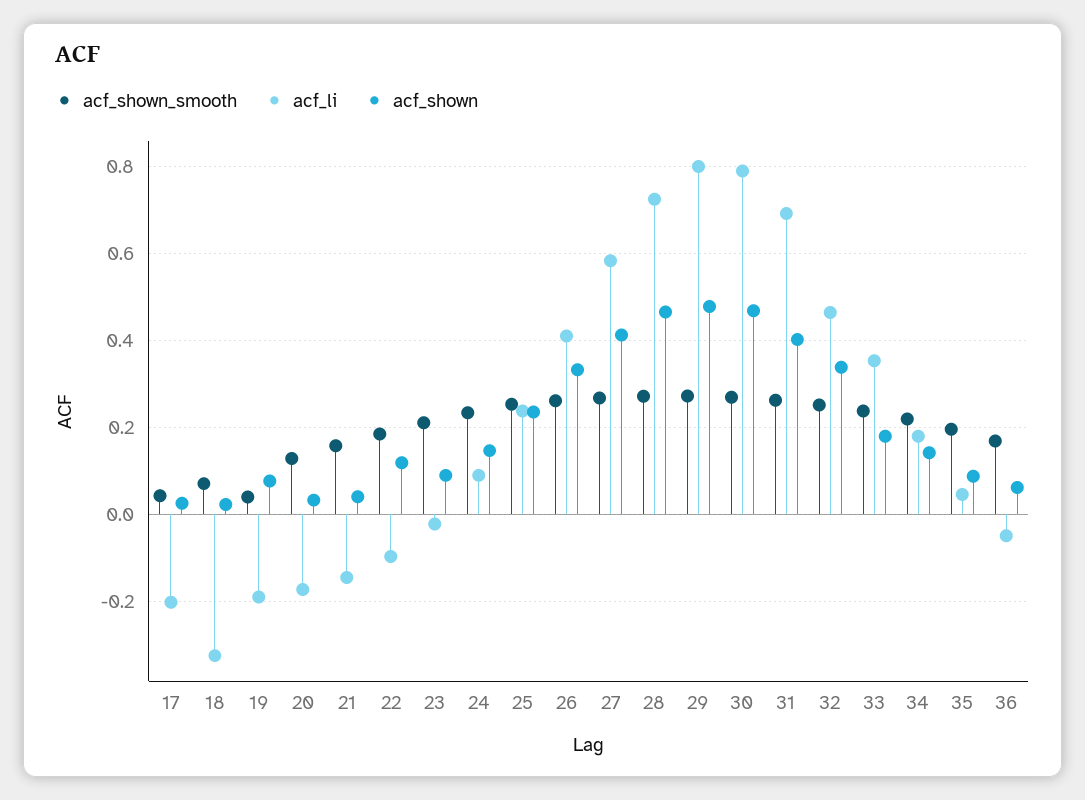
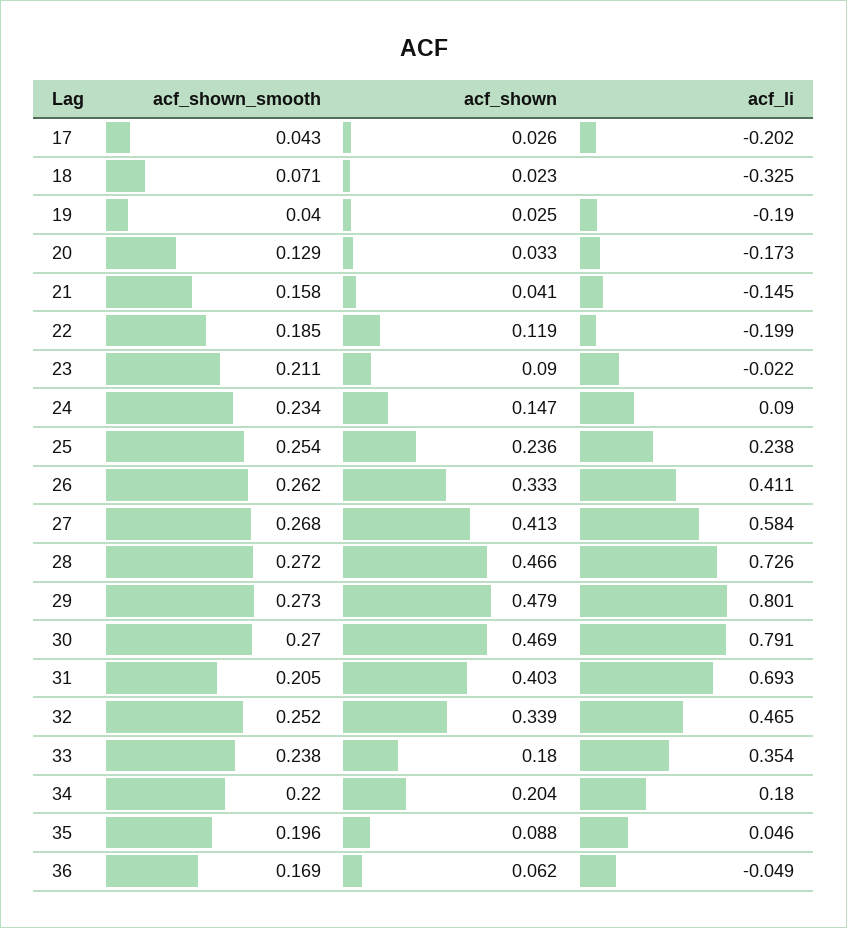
  {
    "acf_shown_smooth": {
      "17": 0.043,
      "18": 0.071,
      "19": 0.04,
      "20": 0.129,
      "21": 0.158,
      "22": 0.185,
      "23": 0.211,
      "24": 0.234,
      "25": 0.254,
      "26": 0.262,
      "27": 0.268,
      "28": 0.272,
      "29": 0.273,
      "30": 0.27,
-     "31": 0.26,
+     "31": 0.205,
      "32": 0.252,
      "33": 0.238,
      "34": 0.22,
      "35": 0.196,
      "36": 0.169
    },
    "acf_li": {
      "17": -0.202,
      "18": -0.325,
      "19": -0.19,
      "20": -0.173,
      "21": -0.145,
-     "22": -0.1,
+     "22": -0.199,
      "23": -0.022,
      "24": 0.09,
      "25": 0.238,
      "26": 0.411,
      "27": 0.584,
      "28": 0.726,
      "29": 0.801,
      "30": 0.791,
      "31": 0.693,
      "32": 0.465,
      "33": 0.354,
      "34": 0.18,
      "35": 0.046,
      "36": -0.049
    },
    "acf_shown": {
      "17": 0.026,
      "18": 0.023,
-     "19": 0.08,
+     "19": 0.025,
      "20": 0.033,
      "21": 0.041,
      "22": 0.119,
      "23": 0.09,
      "24": 0.147,
      "25": 0.236,
      "26": 0.333,
      "27": 0.413,
      "28": 0.466,
      "29": 0.479,
      "30": 0.469,
      "31": 0.403,
      "32": 0.339,
      "33": 0.18,
-     "34": 0.14,
+     "34": 0.204,
      "35": 0.088,
      "36": 0.062
    }
  }

